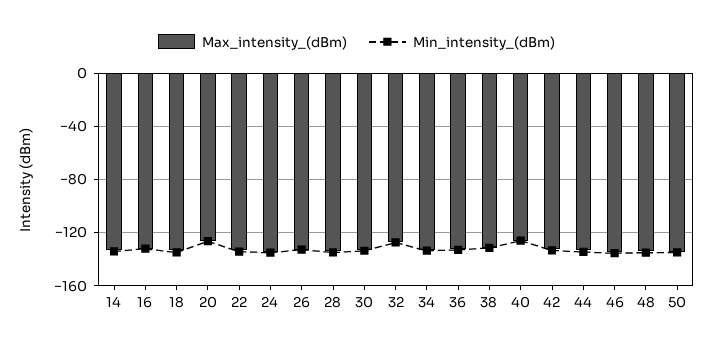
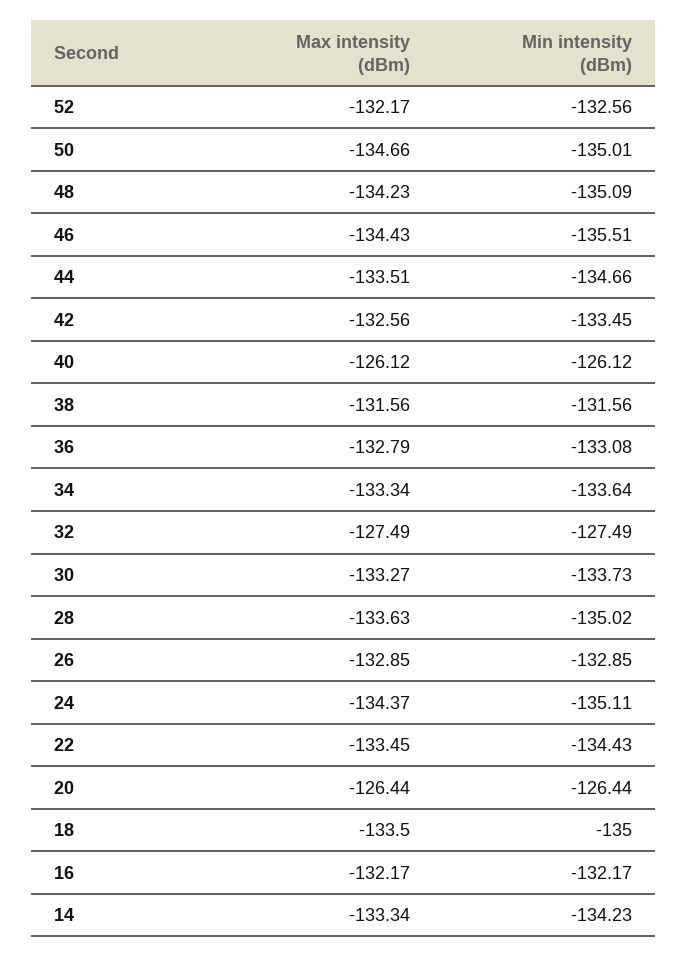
  {
    "Max_intensity_(dBm)": {
      "14": -133.34,
      "16": -132.17,
      "18": -133.5,
      "20": -126.44,
      "22": -133.45,
      "24": -134.37,
      "26": -132.85,
      "28": -133.63,
      "30": -133.27,
      "32": -127.49,
      "34": -133.34,
      "36": -132.79,
      "38": -131.56,
      "40": -126.12,
      "42": -132.56,
      "44": -133.51,
      "46": -134.43,
      "48": -134.23,
-     "50": -134.66
+     "50": -134.66,
+     "52": -132.17
    },
    "Min_intensity_(dBm)": {
      "14": -134.23,
      "16": -132.17,
      "18": -135,
      "20": -126.44,
      "22": -134.43,
      "24": -135.11,
      "26": -132.85,
      "28": -135.02,
      "30": -133.73,
      "32": -127.49,
      "34": -133.64,
      "36": -133.08,
      "38": -131.56,
      "40": -126.12,
      "42": -133.45,
      "44": -134.66,
      "46": -135.51,
      "48": -135.09,
-     "50": -135.01
+     "50": -135.01,
+     "52": -132.56
    }
  }

